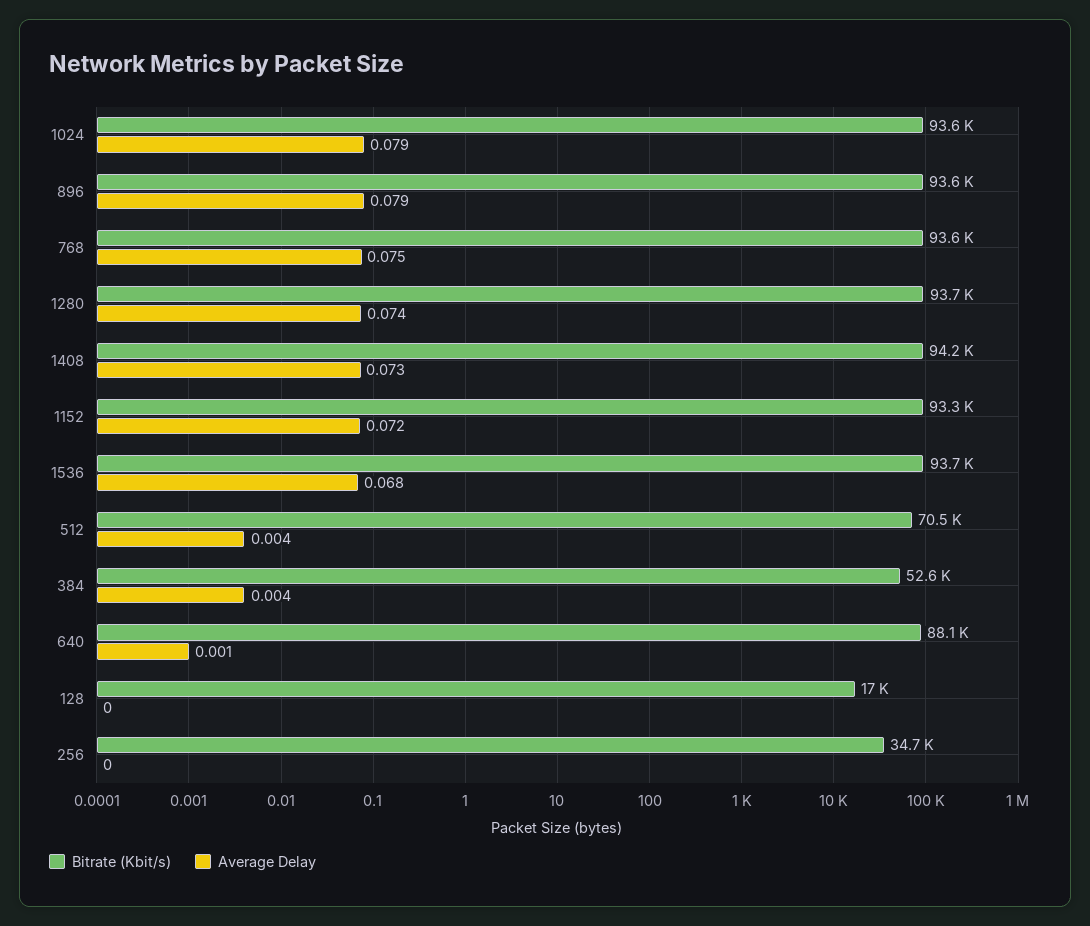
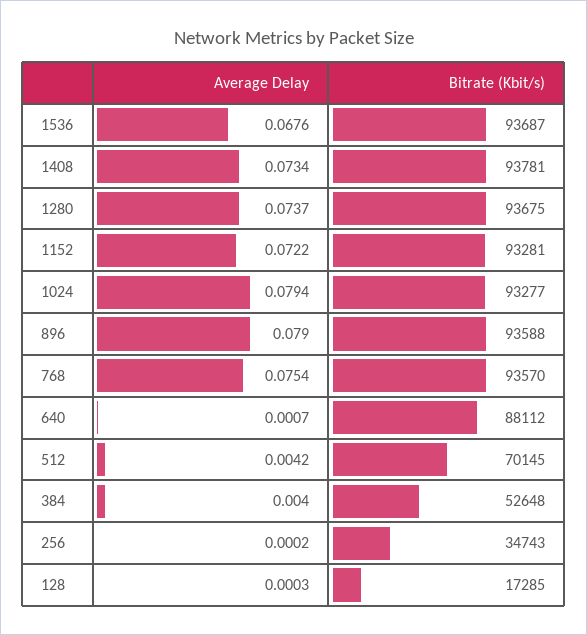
  {
    "Bitrate (Kbit/s)": {
-     "1024": 93600,
+     "1024": 93277,
      "896": 93588,
      "768": 93570,
      "1280": 93675,
-     "1408": 94200,
+     "1408": 93781,
      "1152": 93281,
      "1536": 93687,
-     "512": 70500,
+     "512": 70145,
      "384": 52648,
      "640": 88112,
-     "128": 17000,
+     "128": 17285,
      "256": 34743
    },
    "Average Delay": {
      "1024": 0.0794,
      "896": 0.079,
      "768": 0.0754,
      "1280": 0.0737,
      "1408": 0.0734,
      "1152": 0.0722,
      "1536": 0.0676,
      "512": 0.0042,
      "384": 0.004,
      "640": 0.0007,
      "128": 0.0003,
      "256": 0.0002
    }
  }

